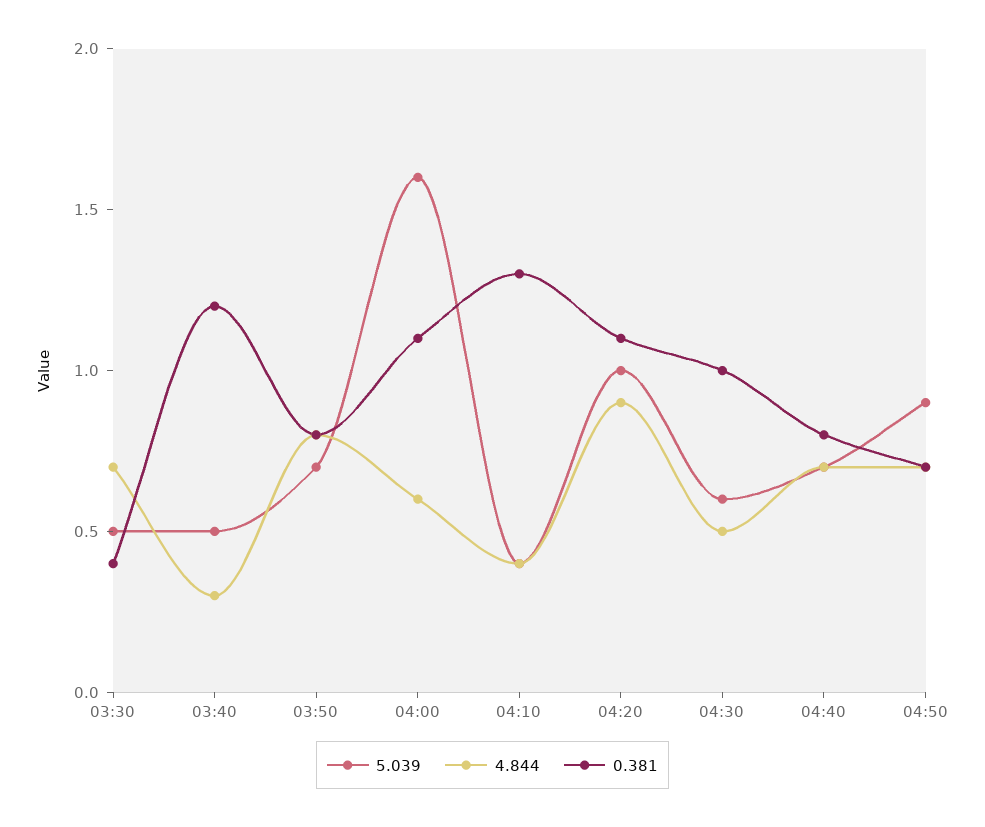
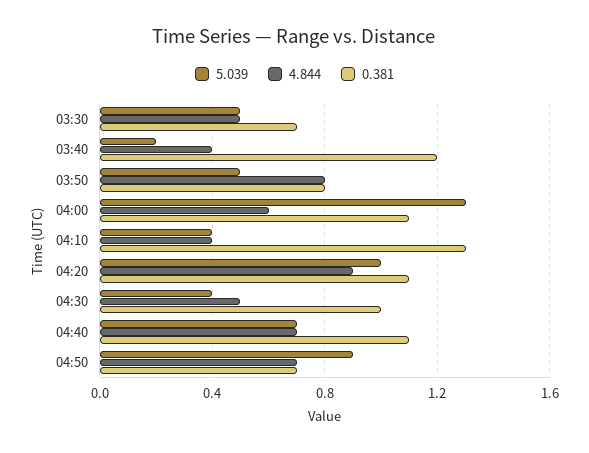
  {
    "5.039": {
      "03:30": 0.5,
-     "03:40": 0.5,
+     "03:40": 0.2,
-     "03:50": 0.7,
+     "03:50": 0.5,
-     "04:00": 1.6,
+     "04:00": 1.3,
      "04:10": 0.4,
      "04:20": 1,
-     "04:30": 0.6,
+     "04:30": 0.4,
      "04:40": 0.7,
      "04:50": 0.9
    },
    "4.844": {
-     "03:30": 0.7,
+     "03:30": 0.5,
-     "03:40": 0.3,
+     "03:40": 0.4,
      "03:50": 0.8,
      "04:00": 0.6,
      "04:10": 0.4,
      "04:20": 0.9,
      "04:30": 0.5,
      "04:40": 0.7,
      "04:50": 0.7
    },
    "0.381": {
-     "03:30": 0.4,
+     "03:30": 0.7,
      "03:40": 1.2,
      "03:50": 0.8,
      "04:00": 1.1,
      "04:10": 1.3,
      "04:20": 1.1,
      "04:30": 1,
-     "04:40": 0.8,
+     "04:40": 1.1,
      "04:50": 0.7
    }
  }

